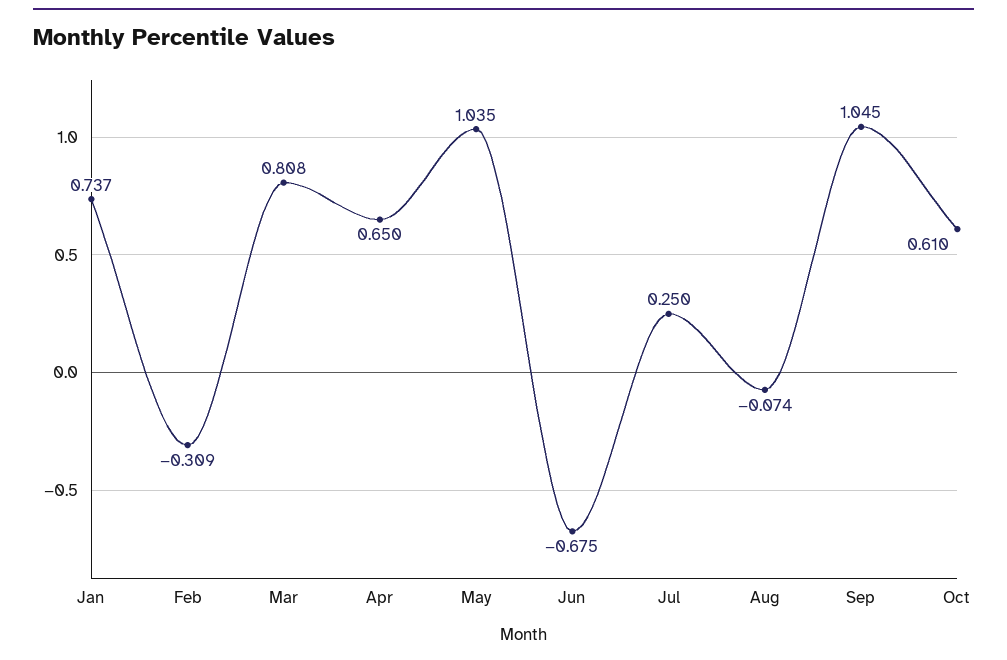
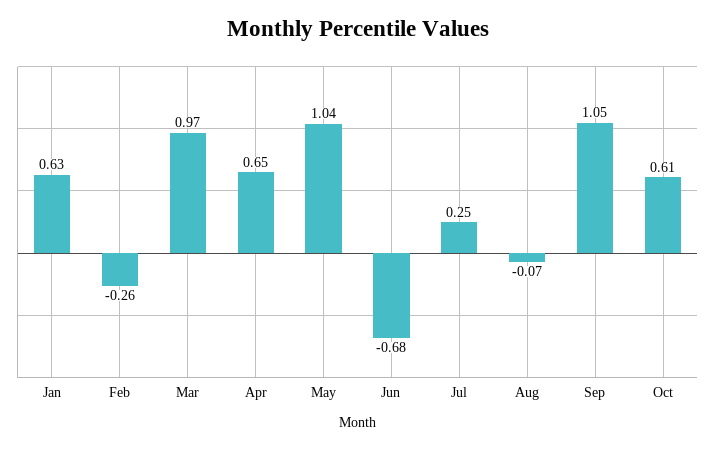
  {
-   "Jan": 0.737,
+   "Jan": 0.63,
-   "Feb": -0.309,
+   "Feb": -0.26,
-   "Mar": 0.808,
+   "Mar": 0.97,
    "Apr": 0.65,
    "May": 1.035,
    "Jun": -0.675,
    "Jul": 0.25,
    "Aug": -0.074,
    "Sep": 1.045,
    "Oct": 0.61
  }

